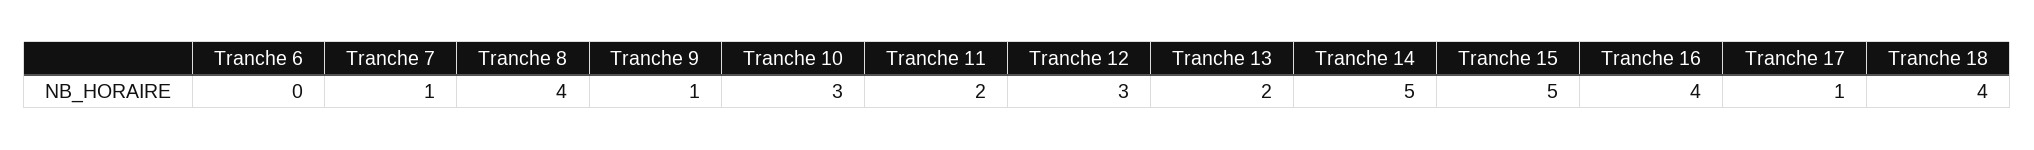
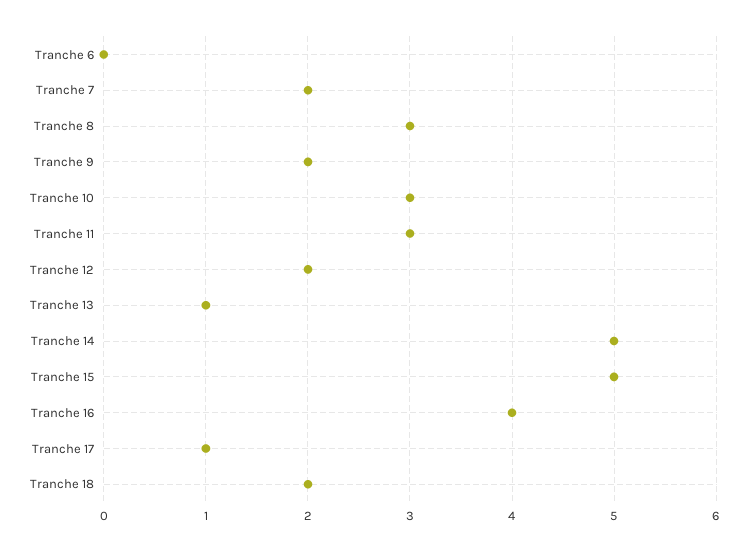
  {
    "Tranche 6": 0,
-   "Tranche 7": 1,
+   "Tranche 7": 2,
-   "Tranche 8": 4,
+   "Tranche 8": 3,
-   "Tranche 9": 1,
+   "Tranche 9": 2,
    "Tranche 10": 3,
-   "Tranche 11": 2,
+   "Tranche 11": 3,
-   "Tranche 12": 3,
+   "Tranche 12": 2,
-   "Tranche 13": 2,
+   "Tranche 13": 1,
    "Tranche 14": 5,
    "Tranche 15": 5,
    "Tranche 16": 4,
    "Tranche 17": 1,
-   "Tranche 18": 4
+   "Tranche 18": 2
  }

